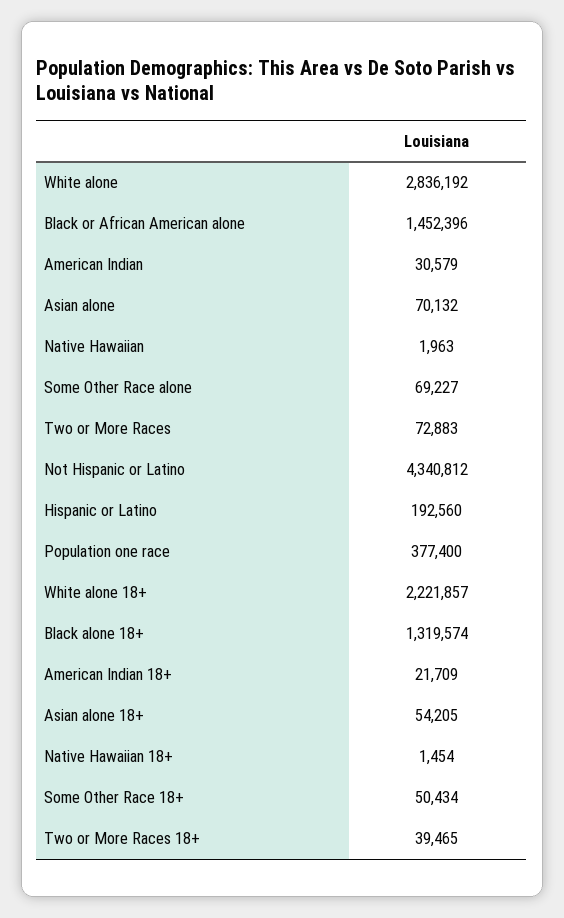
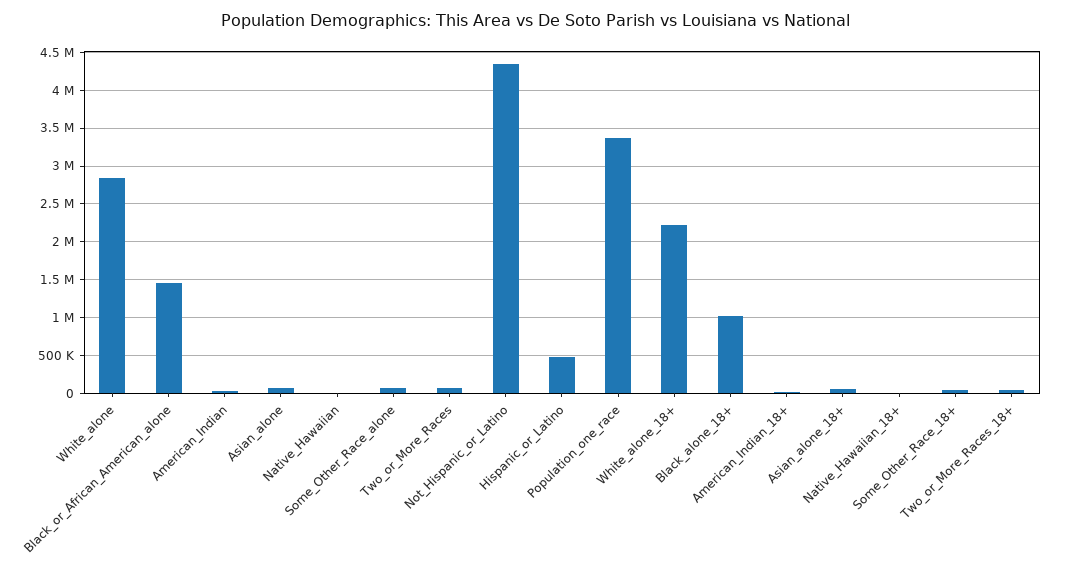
  {
    "White alone": 2836192,
    "Black or African American alone": 1452396,
    "American Indian": 30579,
    "Asian alone": 70132,
    "Native Hawaiian": 1963,
    "Some Other Race alone": 69227,
    "Two or More Races": 72883,
    "Not Hispanic or Latino": 4340812,
-   "Hispanic or Latino": 192560,
+   "Hispanic or Latino": 500000,
-   "Population one race": 377400,
+   "Population one race": 3400000,
    "White alone 18+": 2221857,
-   "Black alone 18+": 1319574,
+   "Black alone 18+": 1000000,
    "American Indian 18+": 21709,
    "Asian alone 18+": 54205,
    "Native Hawaiian 18+": 1454,
    "Some Other Race 18+": 50434,
    "Two or More Races 18+": 39465
  }

